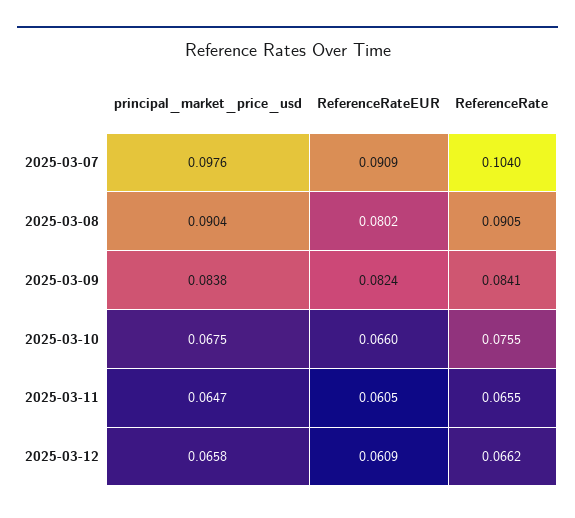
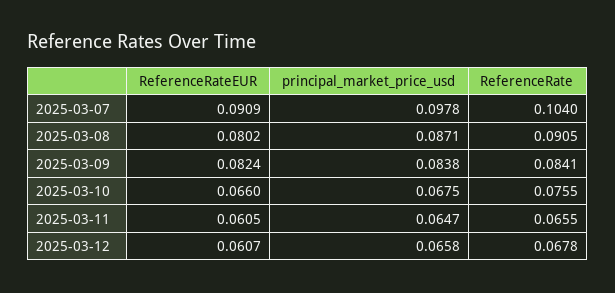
  {
    "principal_market_price_usd": {
-     "2025-03-07": 0.0976,
+     "2025-03-07": 0.0978,
-     "2025-03-08": 0.0904,
+     "2025-03-08": 0.0871,
      "2025-03-09": 0.0838,
      "2025-03-10": 0.0675,
      "2025-03-11": 0.0647,
      "2025-03-12": 0.0658
    },
    "ReferenceRateEUR": {
      "2025-03-07": 0.0909,
      "2025-03-08": 0.0802,
      "2025-03-09": 0.0824,
      "2025-03-10": 0.066,
      "2025-03-11": 0.0605,
-     "2025-03-12": 0.0609
+     "2025-03-12": 0.0607
    },
    "ReferenceRate": {
      "2025-03-07": 0.104,
      "2025-03-08": 0.0905,
      "2025-03-09": 0.0841,
      "2025-03-10": 0.0755,
      "2025-03-11": 0.0655,
-     "2025-03-12": 0.0662
+     "2025-03-12": 0.0678
    }
  }

